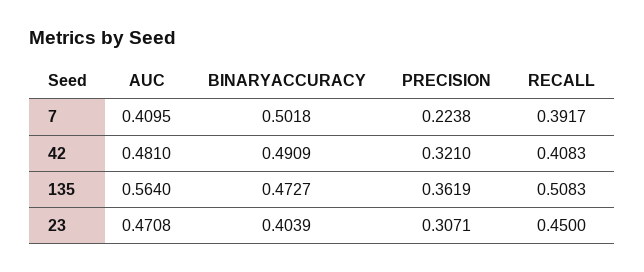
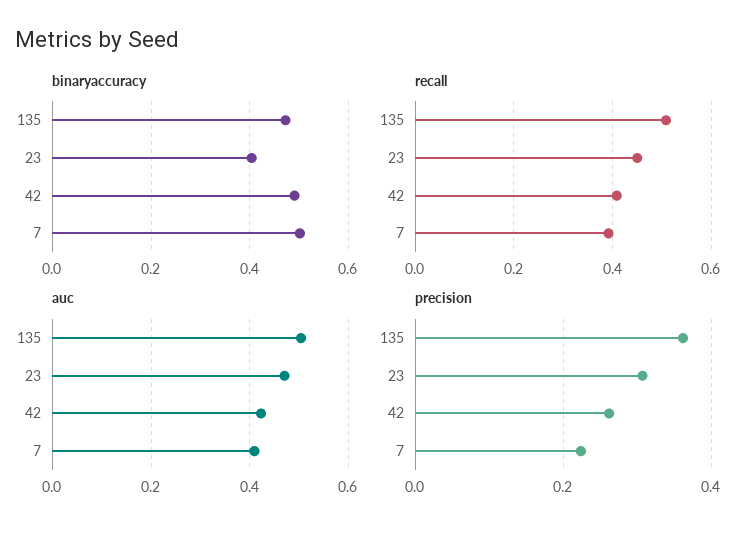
  {
    "AUC": {
      "7": 0.4095,
-     "42": 0.481,
+     "42": 0.42,
-     "135": 0.564,
+     "135": 0.5,
      "23": 0.4708
    },
    "BINARYACCURACY": {
      "7": 0.5018,
      "42": 0.4909,
      "135": 0.4727,
      "23": 0.4039
    },
    "PRECISION": {
      "7": 0.2238,
-     "42": 0.321,
+     "42": 0.26,
      "135": 0.3619,
      "23": 0.3071
    },
    "RECALL": {
      "7": 0.3917,
      "42": 0.4083,
      "135": 0.5083,
      "23": 0.45
    }
  }

